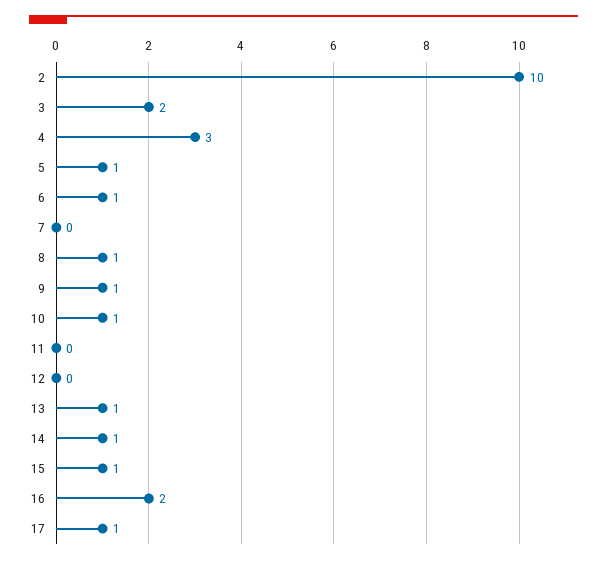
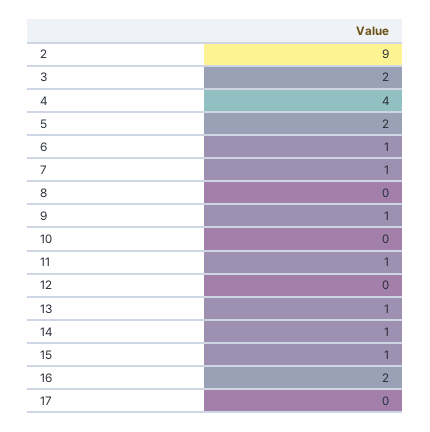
  {
-   "2": 10,
+   "2": 9,
    "3": 2,
-   "4": 3,
+   "4": 4,
-   "5": 1,
+   "5": 2,
    "6": 1,
-   "7": 0,
+   "7": 1,
-   "8": 1,
+   "8": 0,
    "9": 1,
-   "10": 1,
+   "10": 0,
-   "11": 0,
+   "11": 1,
    "12": 0,
    "13": 1,
    "14": 1,
    "15": 1,
    "16": 2,
-   "17": 1
+   "17": 0
  }

